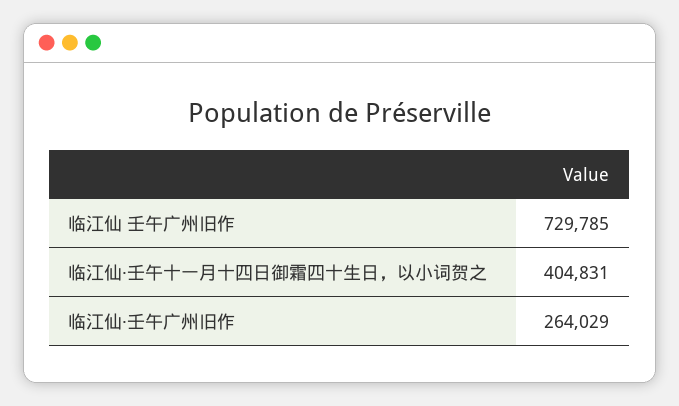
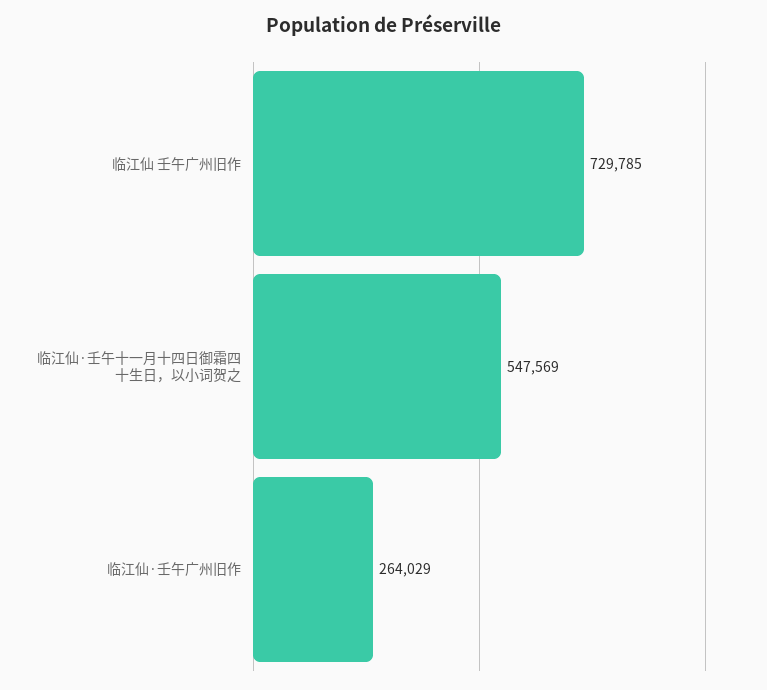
  {
    "临江仙 壬午广州旧作": 729785,
-   "临江仙·壬午十一月十四日御霜四十生日，以小词贺之": 404831,
+   "临江仙·壬午十一月十四日御霜四十生日，以小词贺之": 547569,
    "临江仙·壬午广州旧作": 264029
  }

